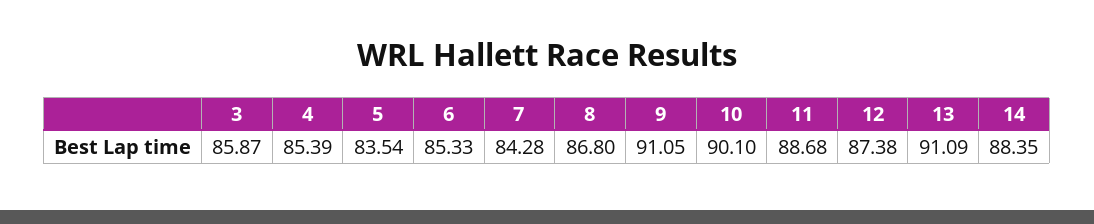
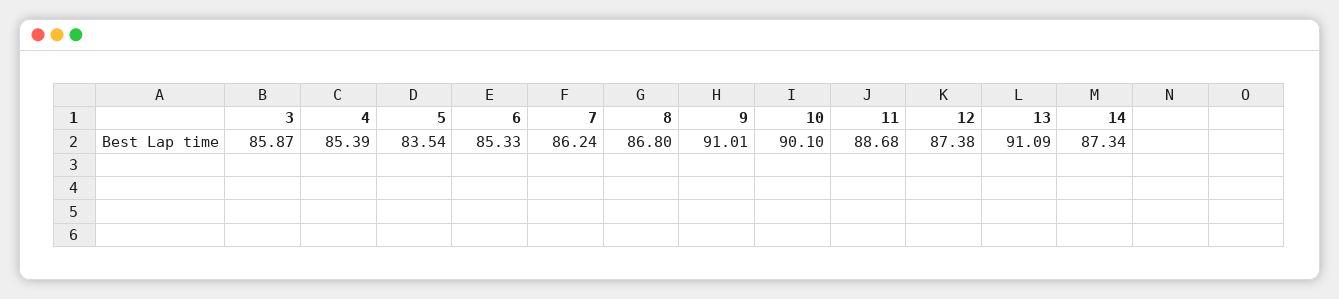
  {
    "3": 85.87,
    "4": 85.39,
    "5": 83.54,
    "6": 85.33,
-   "7": 84.28,
+   "7": 86.24,
    "8": 86.8,
-   "9": 91.05,
+   "9": 91.01,
    "10": 90.1,
    "11": 88.68,
    "12": 87.38,
    "13": 91.09,
-   "14": 88.35
+   "14": 87.34
  }

